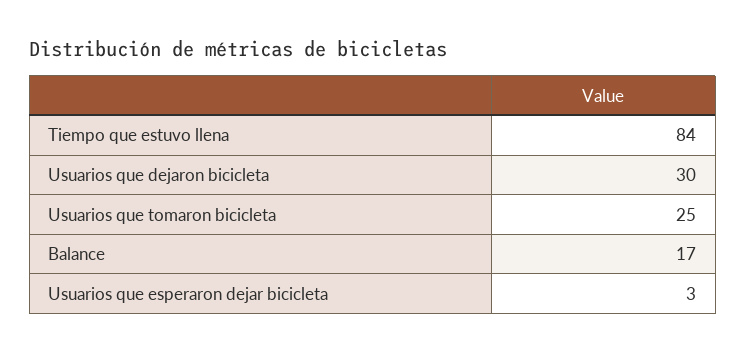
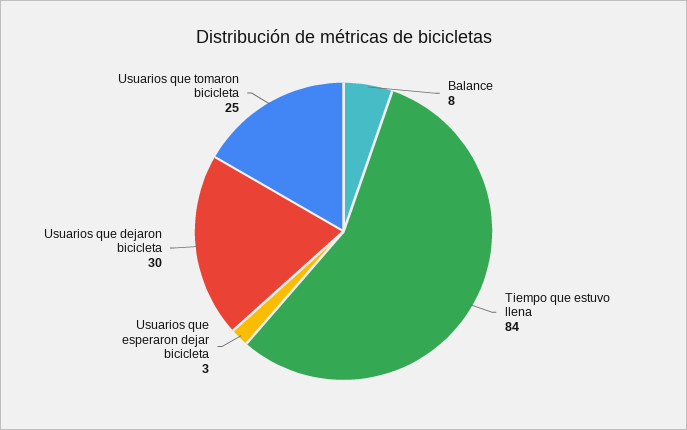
  {
    "Tiempo que estuvo llena": 84,
    "Usuarios que dejaron bicicleta": 30,
    "Usuarios que tomaron bicicleta": 25,
-   "Balance": 17,
+   "Balance": 8,
    "Usuarios que esperaron dejar bicicleta": 3
  }

